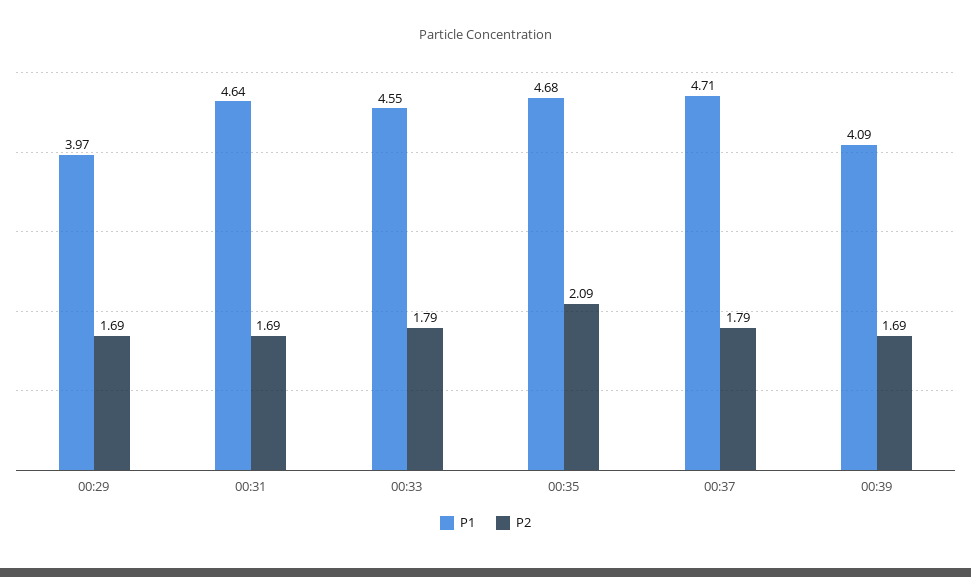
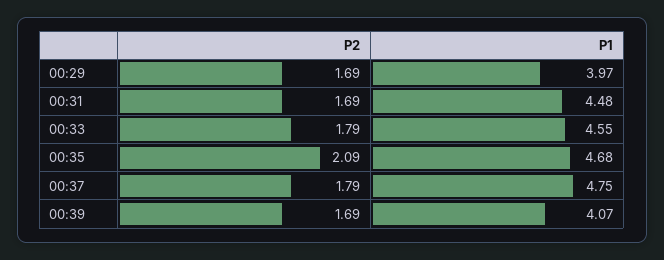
  {
    "P1": {
      "00:29": 3.97,
-     "00:31": 4.64,
+     "00:31": 4.48,
      "00:33": 4.55,
      "00:35": 4.68,
-     "00:37": 4.71,
+     "00:37": 4.75,
-     "00:39": 4.09
+     "00:39": 4.07
    },
    "P2": {
      "00:29": 1.69,
      "00:31": 1.69,
      "00:33": 1.79,
      "00:35": 2.09,
      "00:37": 1.79,
      "00:39": 1.69
    }
  }

